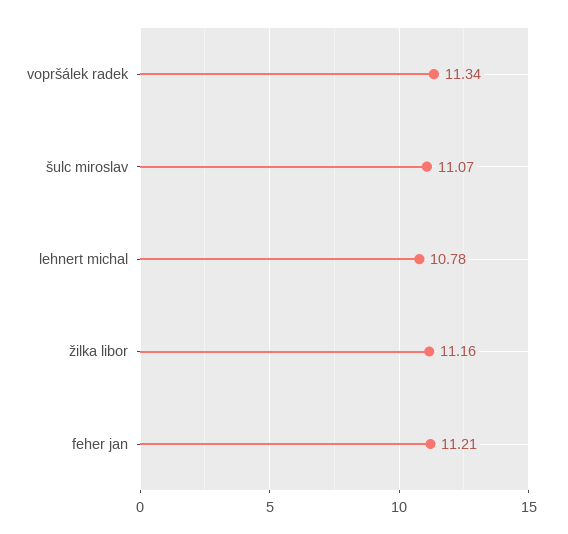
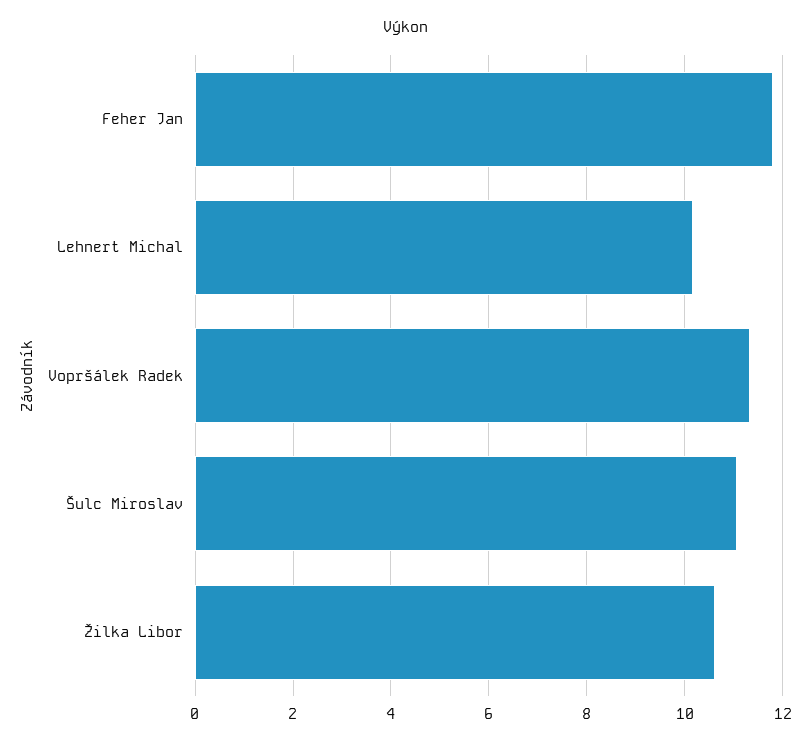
  {
    "vopršálek radek": 11.34,
    "šulc miroslav": 11.07,
-   "lehnert michal": 10.78,
+   "lehnert michal": 10.2,
-   "žilka libor": 11.16,
+   "žilka libor": 10.6,
-   "feher jan": 11.21
+   "feher jan": 11.8
  }

